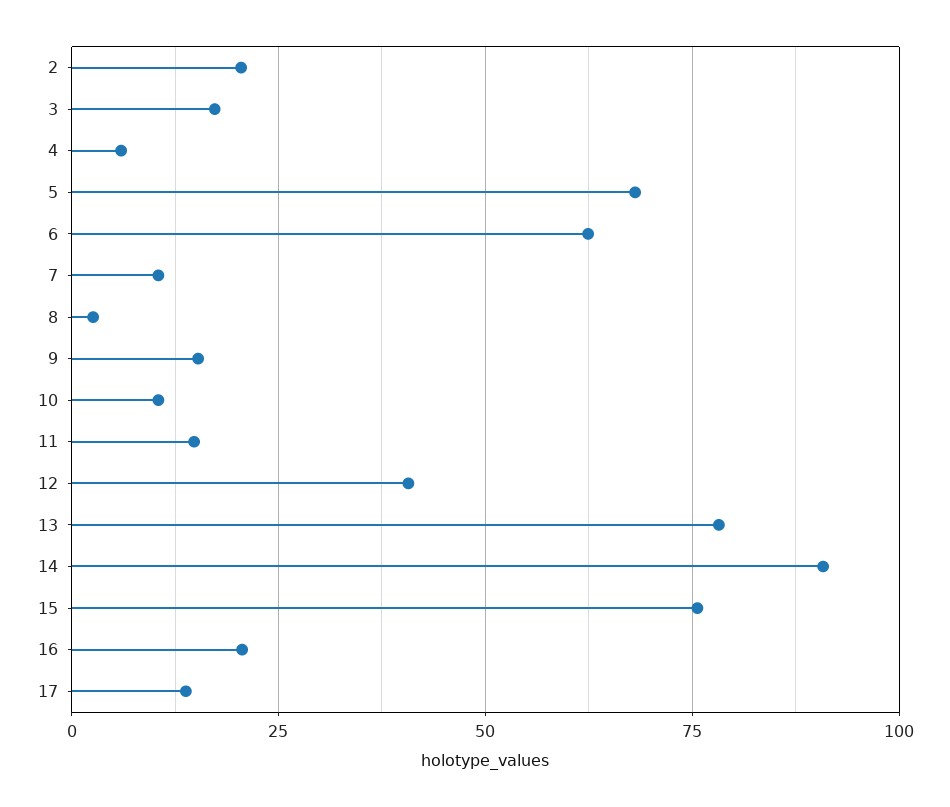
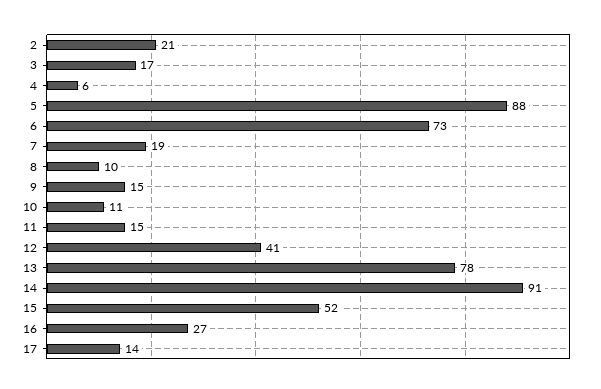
  {
    "2": 21,
    "3": 17,
    "4": 6,
-   "5": 67.5,
+   "5": 88,
-   "6": 62.5,
+   "6": 73,
-   "7": 10,
+   "7": 19,
-   "8": 2.5,
+   "8": 10,
    "9": 15,
    "10": 11,
    "11": 15,
    "12": 41,
    "13": 78,
    "14": 91,
-   "15": 75,
+   "15": 52,
-   "16": 20,
+   "16": 27,
    "17": 14
  }

